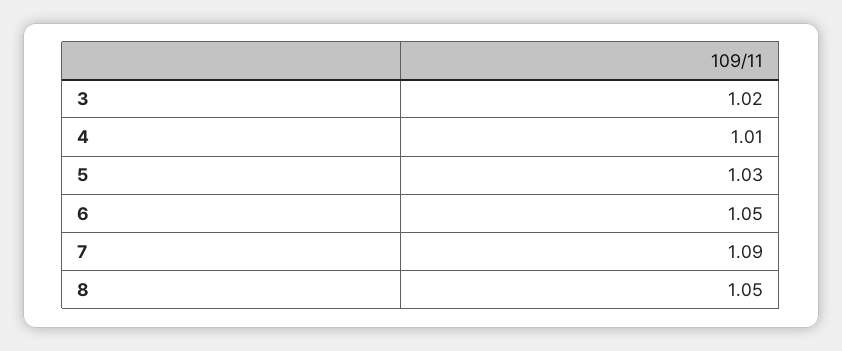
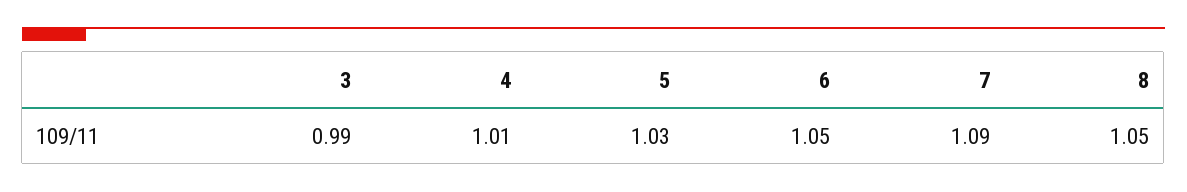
  {
-   "3": 1.02,
+   "3": 0.99,
    "4": 1.01,
    "5": 1.03,
    "6": 1.05,
    "7": 1.09,
    "8": 1.05
  }

